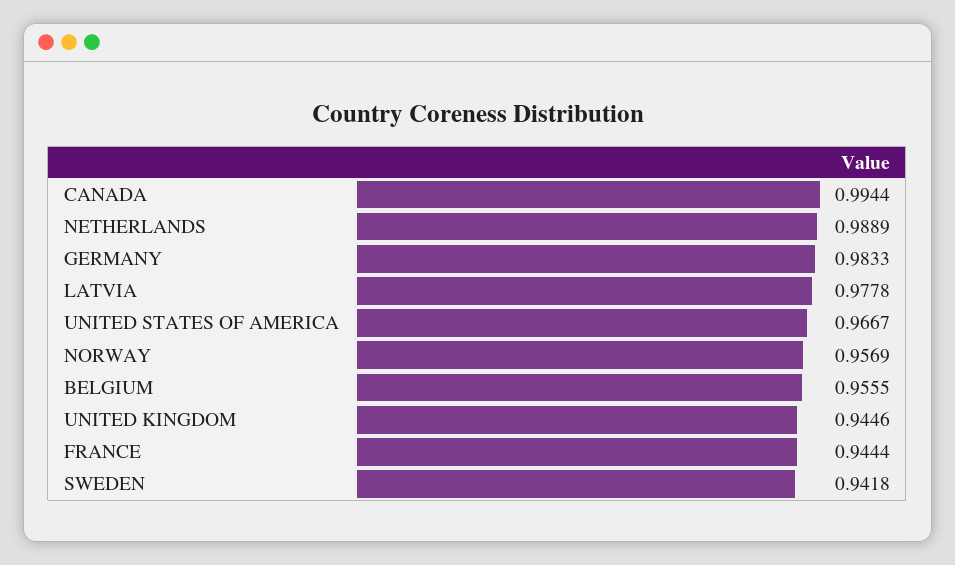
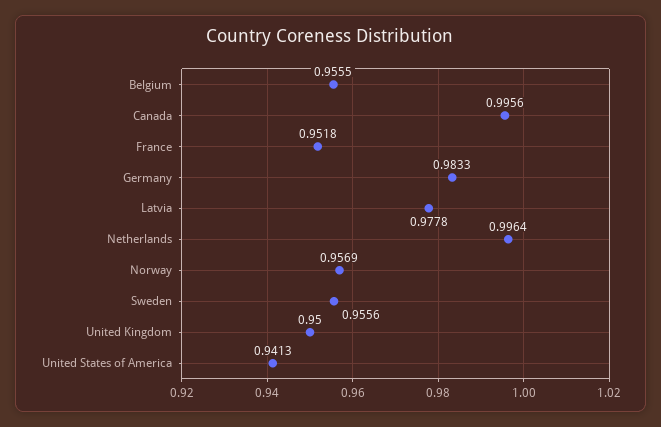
  {
-   "CANADA": 0.9944,
+   "CANADA": 0.9956,
-   "NETHERLANDS": 0.9889,
+   "NETHERLANDS": 0.9964,
    "GERMANY": 0.9833,
    "LATVIA": 0.9778,
-   "UNITED STATES OF AMERICA": 0.9667,
+   "UNITED STATES OF AMERICA": 0.9413,
    "NORWAY": 0.9569,
    "BELGIUM": 0.9555,
-   "UNITED KINGDOM": 0.9446,
+   "UNITED KINGDOM": 0.95,
-   "FRANCE": 0.9444,
+   "FRANCE": 0.9518,
-   "SWEDEN": 0.9418
+   "SWEDEN": 0.9556
  }

